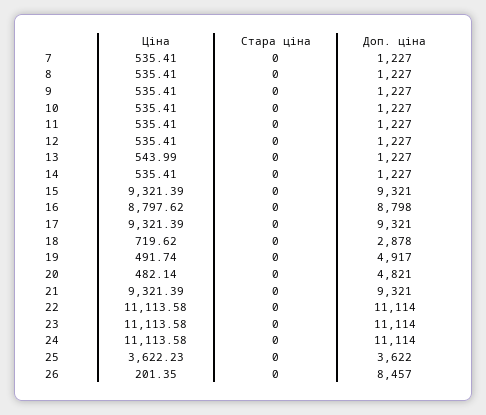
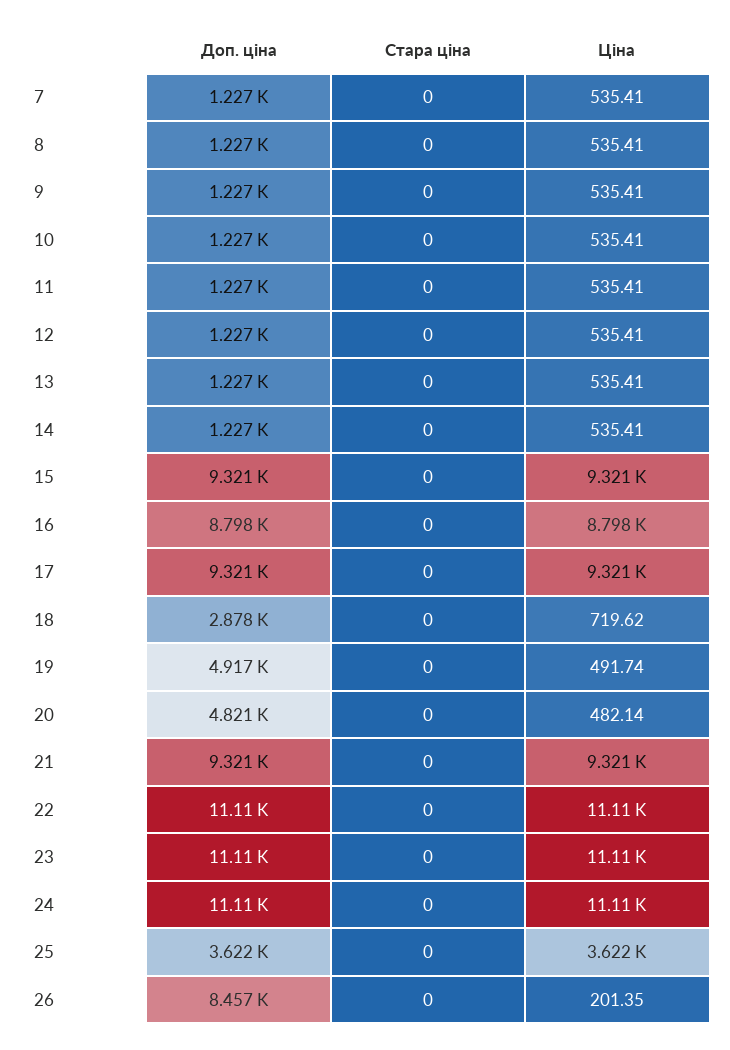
  {
    "Ціна": {
      "7": 535.41,
      "8": 535.41,
      "9": 535.41,
      "10": 535.41,
      "11": 535.41,
      "12": 535.41,
-     "13": 543.99,
+     "13": 535.41,
      "14": 535.41,
      "15": 9321.39,
      "16": 8797.62,
      "17": 9321.39,
      "18": 719.62,
      "19": 491.74,
      "20": 482.14,
      "21": 9321.39,
      "22": 11113.58,
      "23": 11113.58,
      "24": 11113.58,
      "25": 3622.23,
      "26": 201.35
    },
    "Стара ціна": {
      "7": 0,
      "8": 0,
      "9": 0,
      "10": 0,
      "11": 0,
      "12": 0,
      "13": 0,
      "14": 0,
      "15": 0,
      "16": 0,
      "17": 0,
      "18": 0,
      "19": 0,
      "20": 0,
      "21": 0,
      "22": 0,
      "23": 0,
      "24": 0,
      "25": 0,
      "26": 0
    },
    "Доп. ціна": {
      "7": 1227,
      "8": 1227,
      "9": 1227,
      "10": 1227,
      "11": 1227,
      "12": 1227,
      "13": 1227,
      "14": 1227,
      "15": 9321,
      "16": 8798,
      "17": 9321,
      "18": 2878,
      "19": 4917,
      "20": 4821,
      "21": 9321,
      "22": 11114,
      "23": 11114,
      "24": 11114,
      "25": 3622,
      "26": 8457
    }
  }

